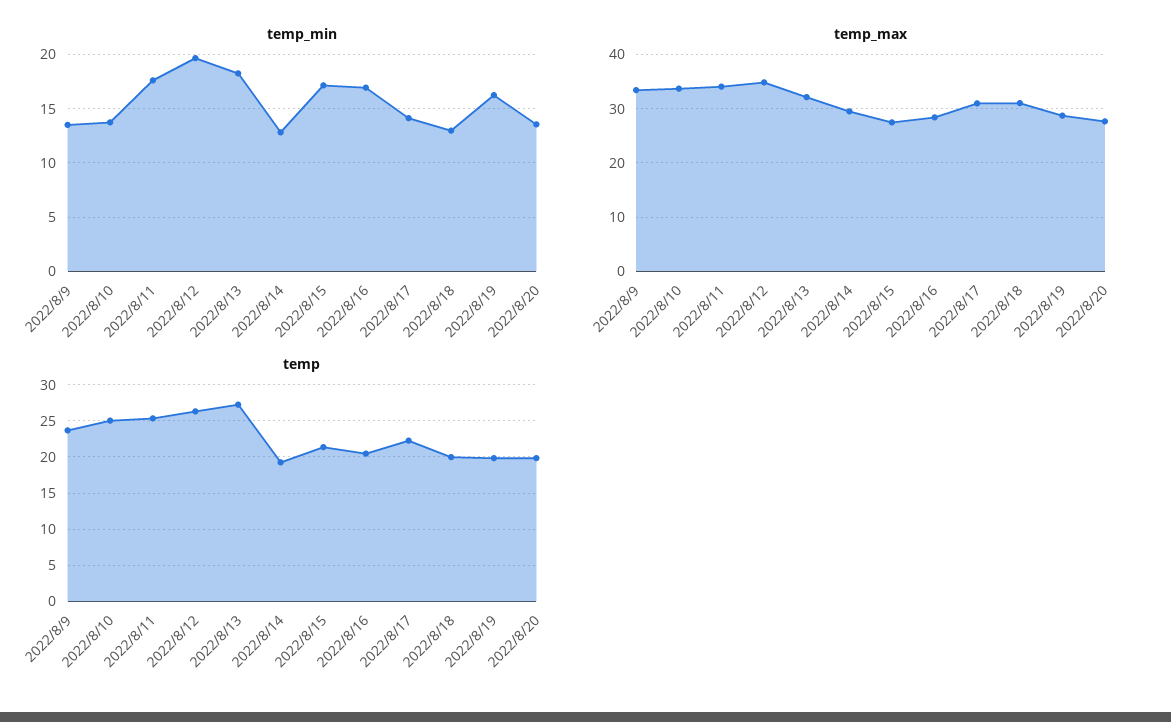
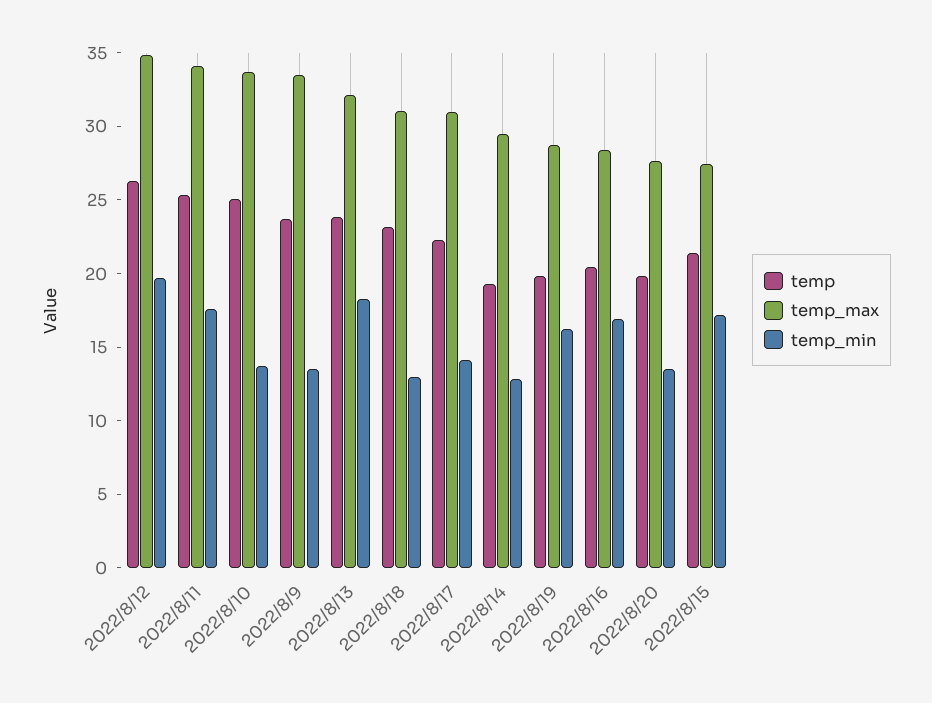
  {
    "temp_min": {
      "2022/8/9": 14,
      "2022/8/10": 14,
      "2022/8/11": 18,
      "2022/8/12": 20,
      "2022/8/13": 18,
      "2022/8/14": 13,
      "2022/8/15": 17,
      "2022/8/16": 17,
      "2022/8/17": 14,
      "2022/8/18": 13,
      "2022/8/19": 16,
      "2022/8/20": 14
    },
    "temp_max": {
      "2022/8/9": 33,
      "2022/8/10": 34,
      "2022/8/11": 34,
      "2022/8/12": 35,
      "2022/8/13": 32,
      "2022/8/14": 30,
      "2022/8/15": 27,
      "2022/8/16": 28,
      "2022/8/17": 31,
      "2022/8/18": 31,
      "2022/8/19": 29,
      "2022/8/20": 28
    },
    "temp": {
      "2022/8/9": 24,
      "2022/8/10": 25,
      "2022/8/11": 25,
      "2022/8/12": 26,
-     "2022/8/13": 27,
+     "2022/8/13": 24,
      "2022/8/14": 19,
      "2022/8/15": 21,
      "2022/8/16": 20,
      "2022/8/17": 22,
-     "2022/8/18": 20,
+     "2022/8/18": 23,
      "2022/8/19": 20,
      "2022/8/20": 20
    }
  }

